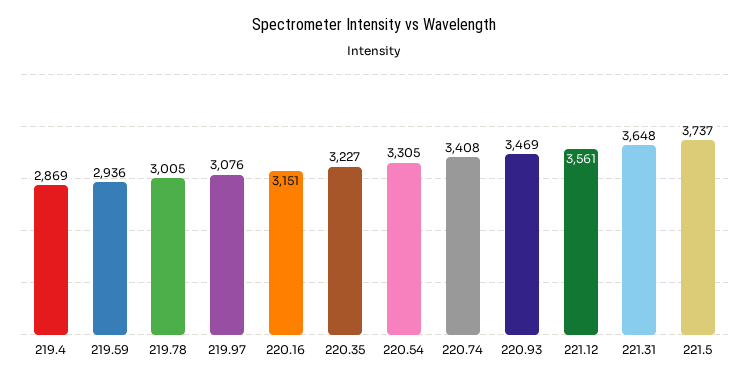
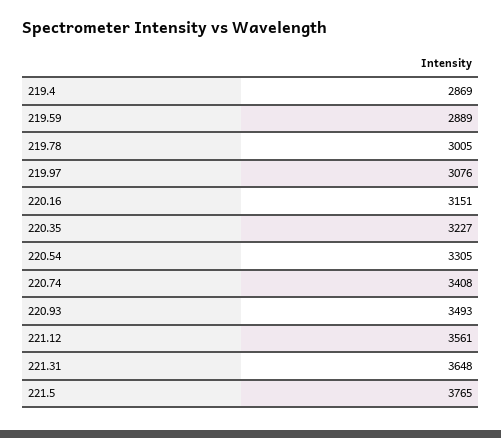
  {
    "219.4": 2869,
-   "219.59": 2936,
+   "219.59": 2889,
    "219.78": 3005,
    "219.97": 3076,
    "220.16": 3151,
    "220.35": 3227,
    "220.54": 3305,
    "220.74": 3408,
-   "220.93": 3469,
+   "220.93": 3493,
    "221.12": 3561,
    "221.31": 3648,
-   "221.5": 3737
+   "221.5": 3765
  }

